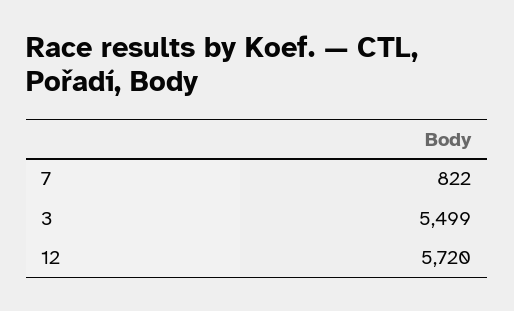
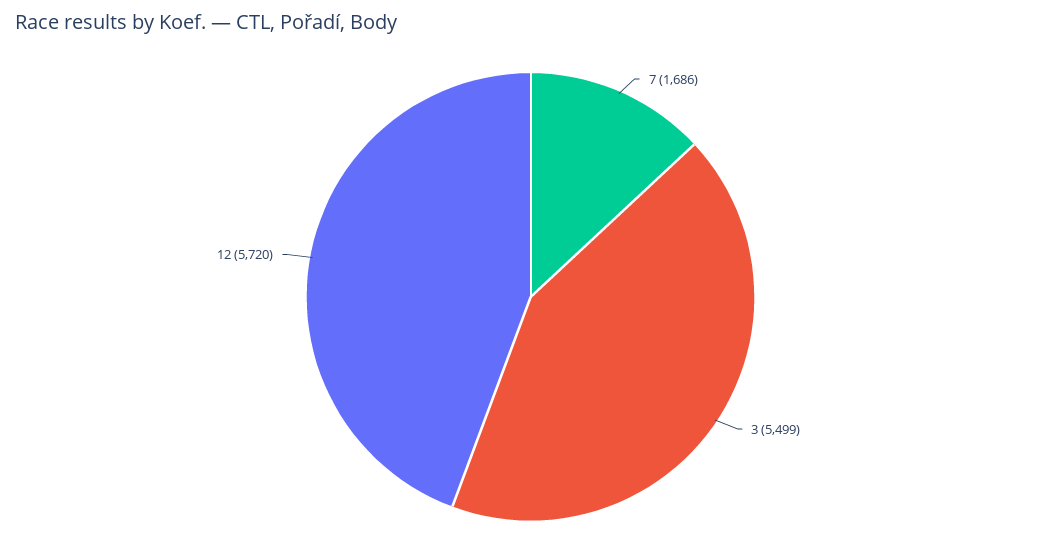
  {
-   "7": 822,
+   "7": 1686,
    "3": 5499,
    "12": 5720
  }

